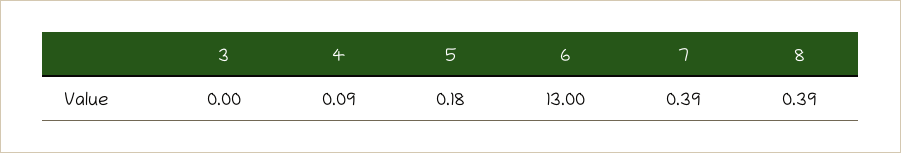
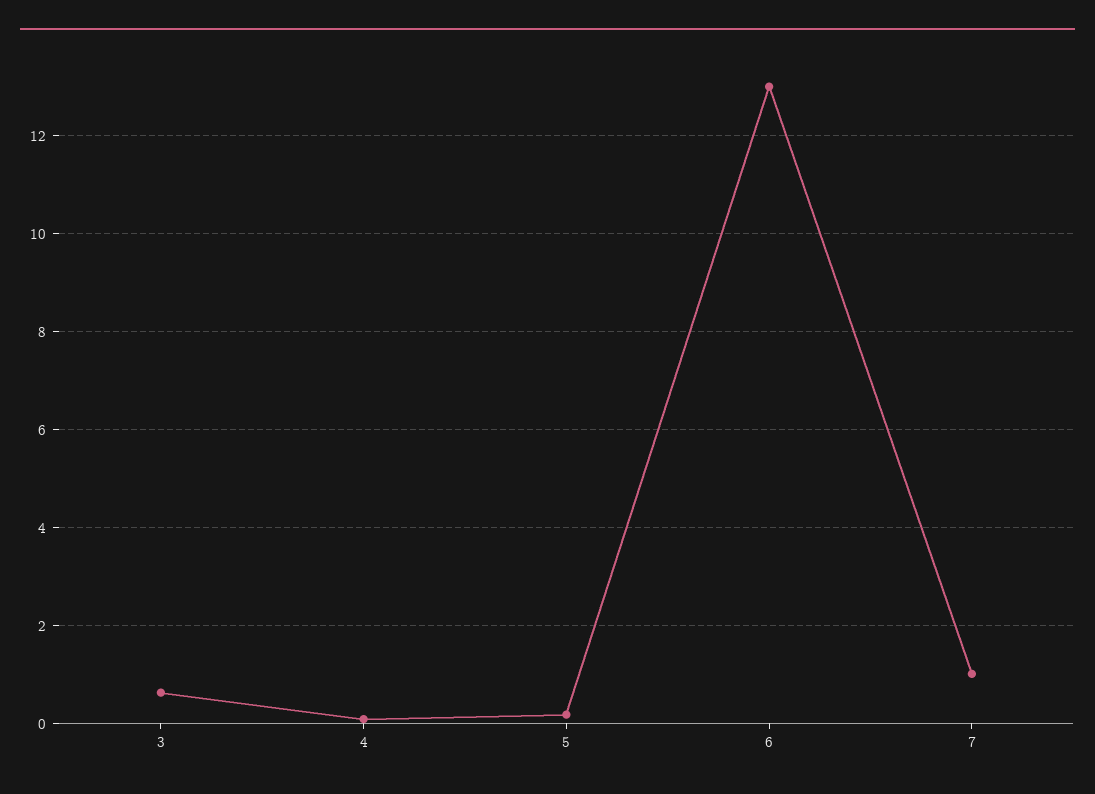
  {
-   "3": 0,
+   "3": 0.6,
    "4": 0.09,
    "5": 0.18,
    "6": 13,
-   "7": 0.39,
+   "7": 1
-   "8": 0.39
  }

